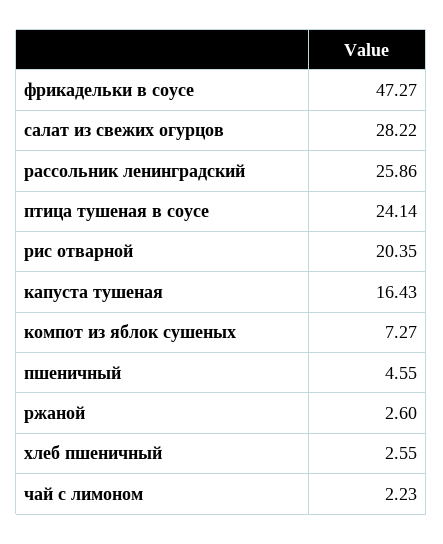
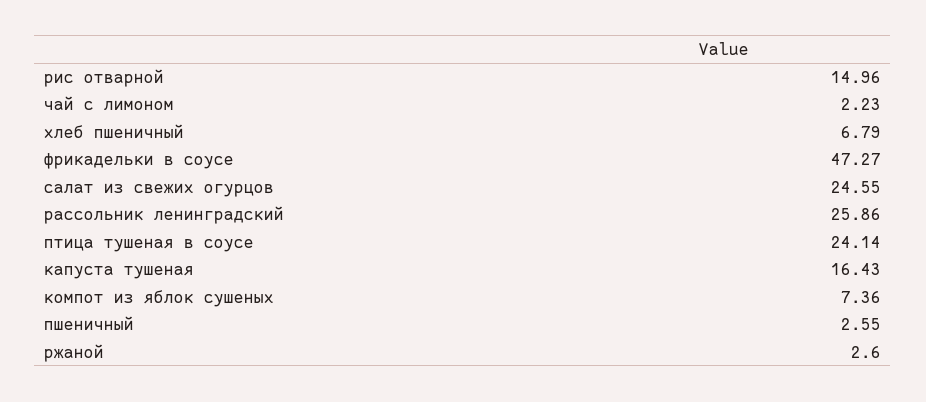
  {
    "фрикадельки в соусе": 47.27,
-   "салат из свежих огурцов": 28.22,
+   "салат из свежих огурцов": 24.55,
    "рассольник ленинградский": 25.86,
    "птица тушеная в соусе": 24.14,
-   "рис отварной": 20.35,
+   "рис отварной": 14.96,
    "капуста тушеная": 16.43,
-   "компот из яблок сушеных": 7.27,
+   "компот из яблок сушеных": 7.36,
-   "пшеничный": 4.55,
+   "пшеничный": 2.55,
    "ржаной": 2.6,
-   "хлеб пшеничный": 2.55,
+   "хлеб пшеничный": 6.79,
    "чай с лимоном": 2.23
  }

